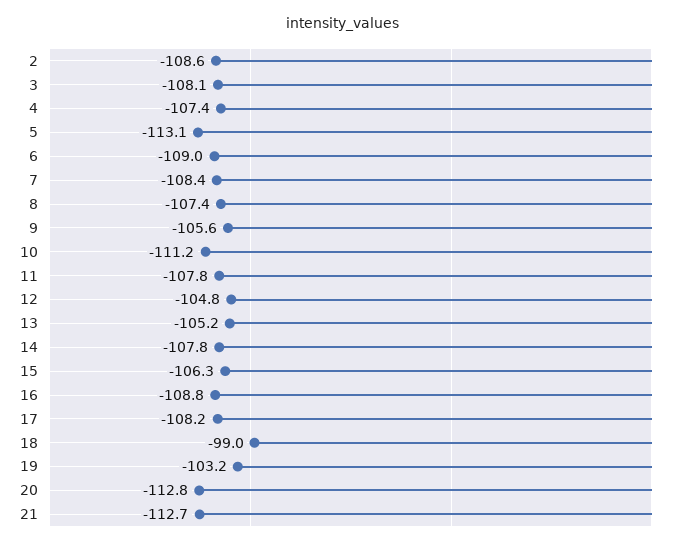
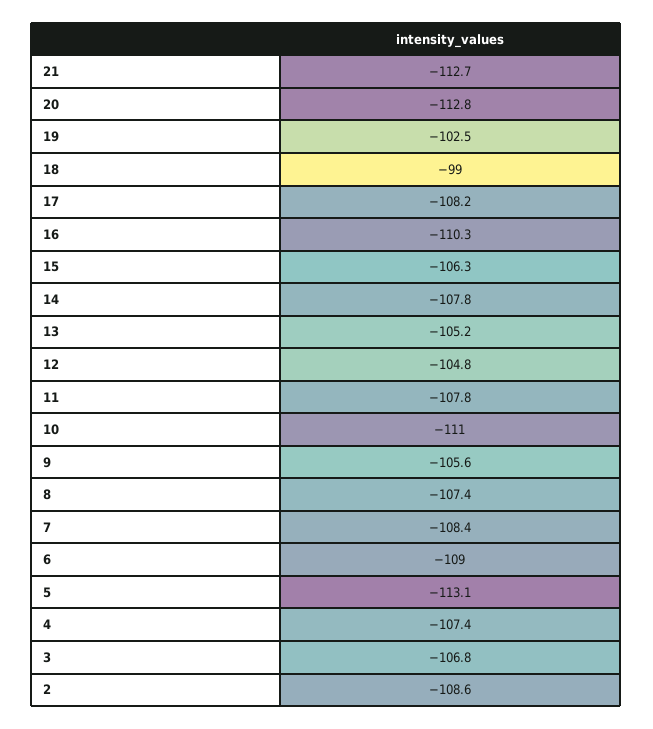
  {
    "2": -108.6,
-   "3": -108.1,
+   "3": -106.8,
    "4": -107.4,
    "5": -113.1,
    "6": -109,
    "7": -108.4,
    "8": -107.4,
    "9": -105.6,
-   "10": -111.2,
+   "10": -111,
    "11": -107.8,
    "12": -104.8,
    "13": -105.2,
    "14": -107.8,
    "15": -106.3,
-   "16": -108.8,
+   "16": -110.3,
    "17": -108.2,
    "18": -99,
-   "19": -103.2,
+   "19": -102.5,
    "20": -112.8,
    "21": -112.7
  }

